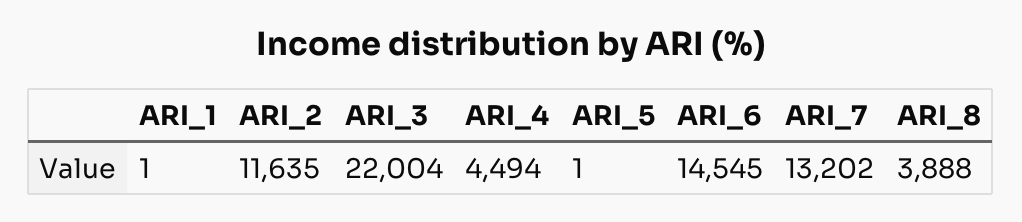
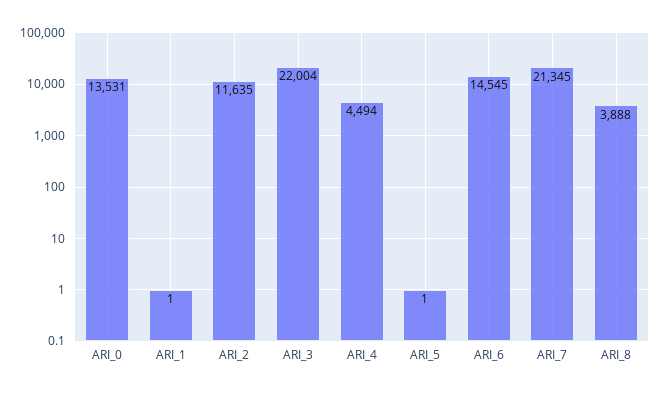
  {
    "ARI_1": 1,
    "ARI_2": 11635,
    "ARI_3": 22004,
    "ARI_4": 4494,
    "ARI_5": 1,
    "ARI_6": 14545,
-   "ARI_7": 13202,
+   "ARI_7": 21345,
-   "ARI_8": 3888
+   "ARI_8": 3888,
+   "ARI_0": 13531
  }

